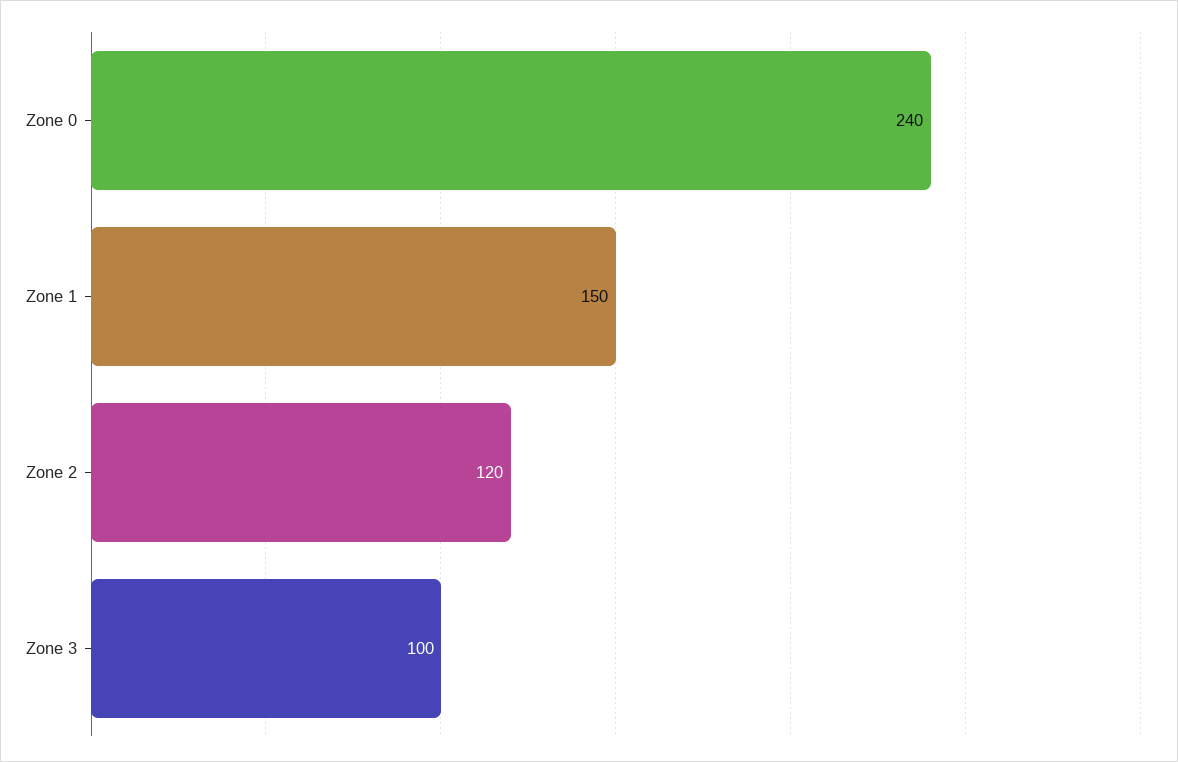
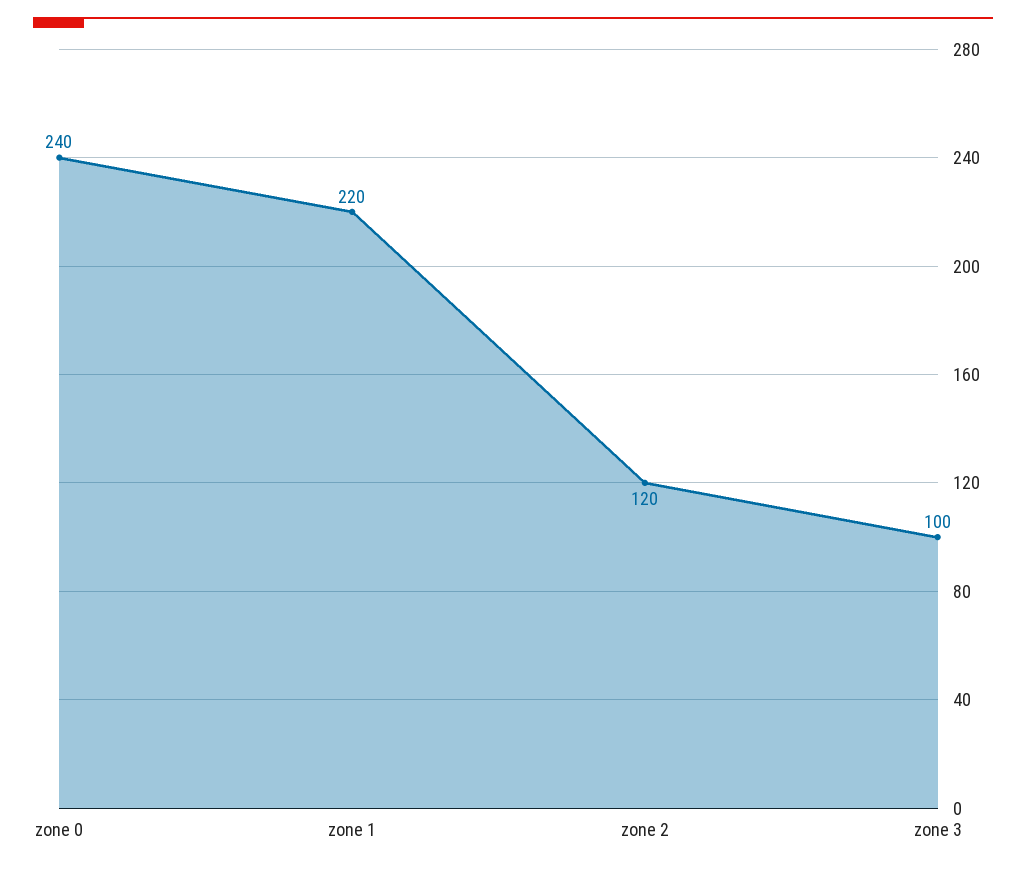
  {
    "Zone 0": 240,
-   "Zone 1": 150,
+   "Zone 1": 220,
    "Zone 2": 120,
    "Zone 3": 100
  }

